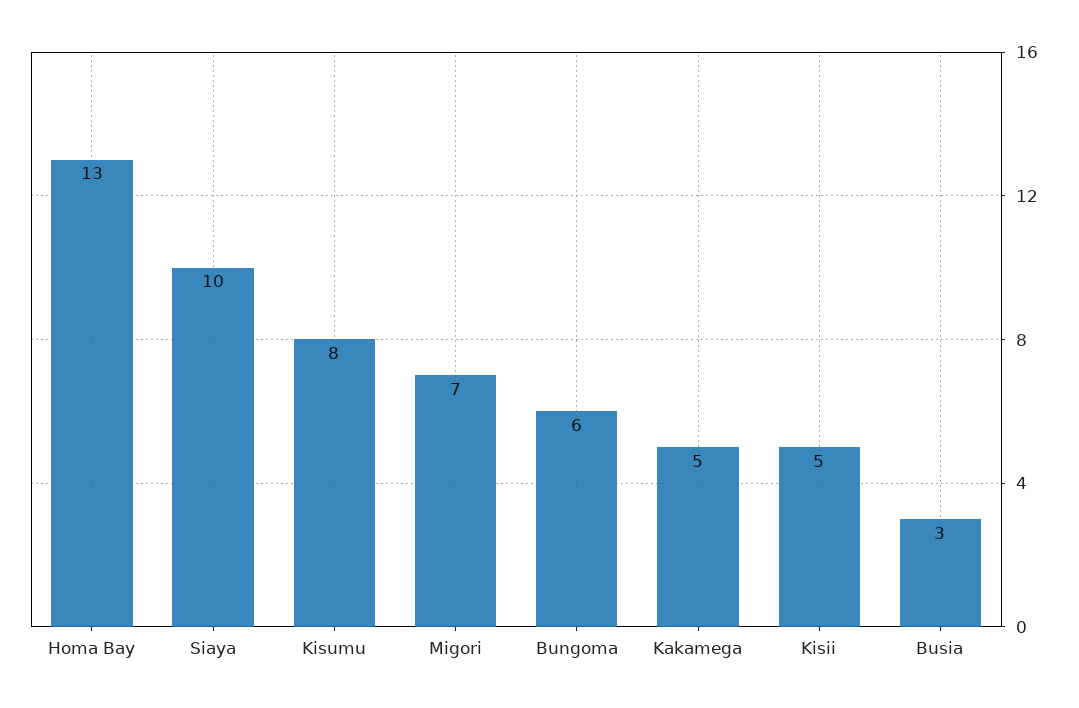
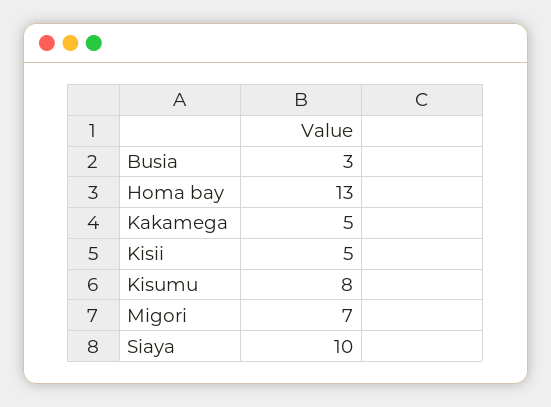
  {
    "Homa Bay": 13,
    "Siaya": 10,
    "Kisumu": 8,
    "Migori": 7,
-   "Bungoma": 6,
    "Kakamega": 5,
    "Kisii": 5,
    "Busia": 3
  }

